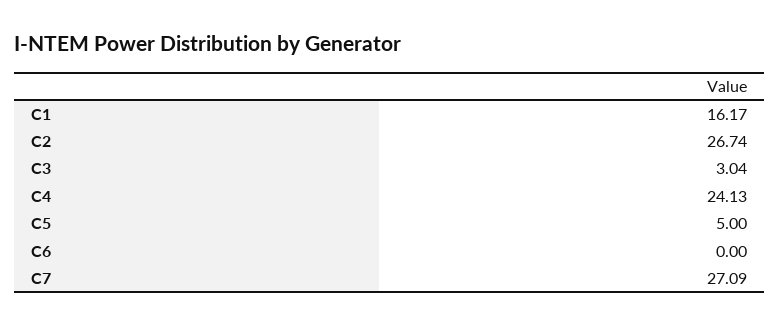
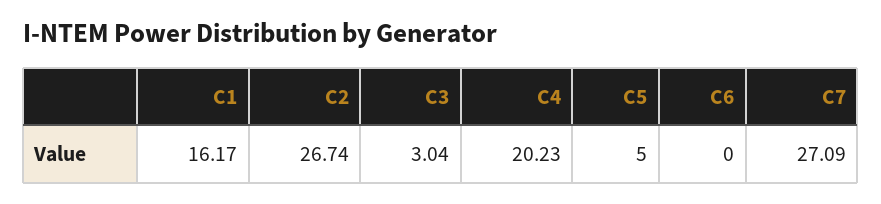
  {
    "C1": 16.17,
    "C2": 26.74,
    "C3": 3.04,
-   "C4": 24.13,
+   "C4": 20.23,
    "C5": 5,
    "C6": 0,
    "C7": 27.09
  }

